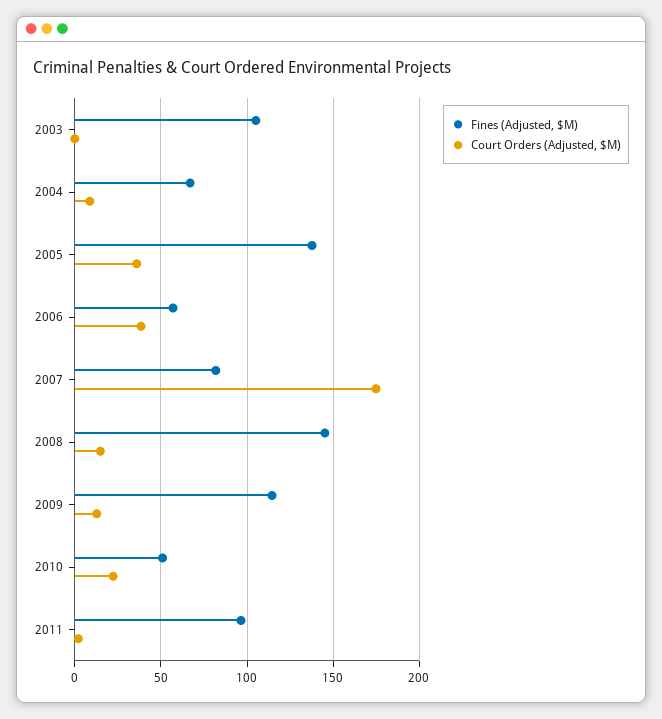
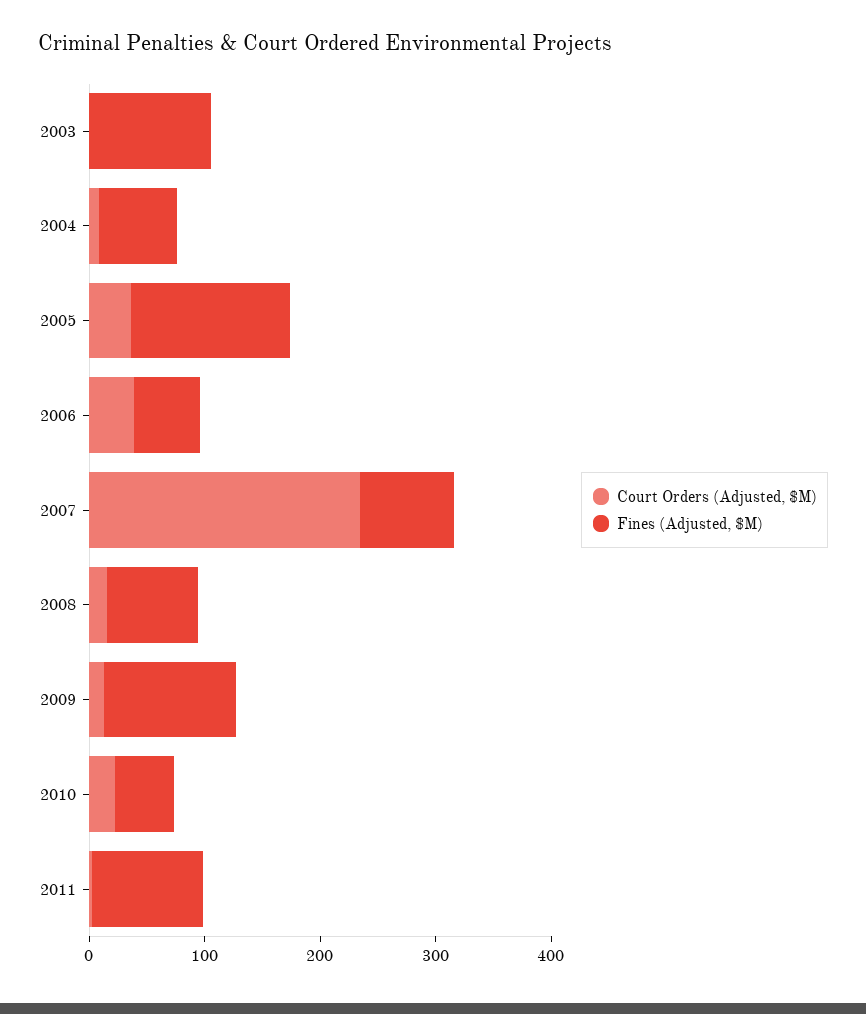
  {
    "Fines (Adjusted, $M)": {
      "2003": 105,
      "2004": 65,
      "2005": 140,
      "2006": 55,
      "2007": 80,
-     "2008": 145,
+     "2008": 80,
      "2009": 115,
      "2010": 50,
      "2011": 95
    },
    "Court Orders (Adjusted, $M)": {
      "2003": 0,
      "2004": 10,
      "2005": 35,
      "2006": 40,
-     "2007": 175,
+     "2007": 240,
      "2008": 15,
      "2009": 15,
      "2010": 20,
      "2011": 0
    }
  }

